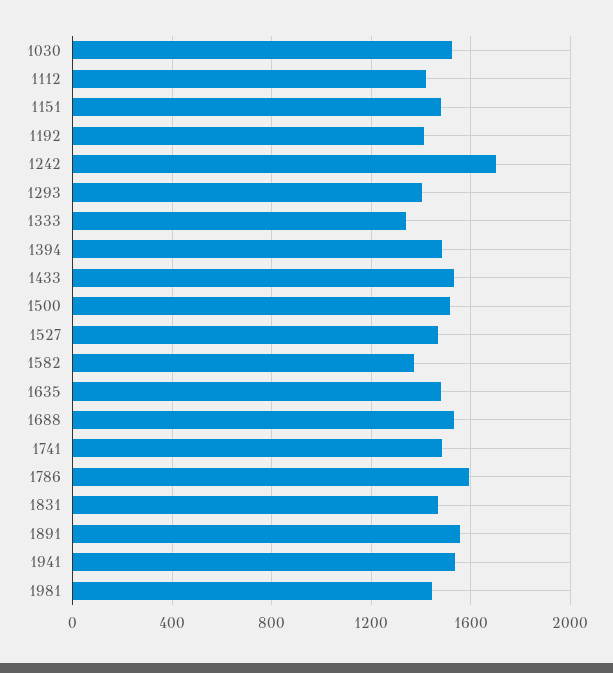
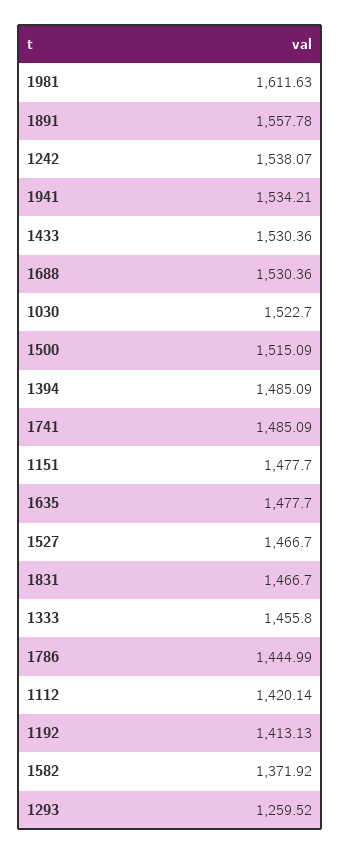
  {
    "1030": 1522.7,
    "1112": 1420.14,
    "1151": 1477.7,
    "1192": 1413.13,
-   "1242": 1700,
+   "1242": 1538.07,
-   "1293": 1400,
+   "1293": 1259.52,
-   "1333": 1350,
+   "1333": 1455.8,
    "1394": 1485.09,
    "1433": 1530.36,
    "1500": 1515.09,
    "1527": 1466.7,
    "1582": 1371.92,
    "1635": 1477.7,
    "1688": 1530.36,
    "1741": 1485.09,
-   "1786": 1600,
+   "1786": 1444.99,
    "1831": 1466.7,
    "1891": 1557.78,
    "1941": 1534.21,
-   "1981": 1450
+   "1981": 1611.63
  }

